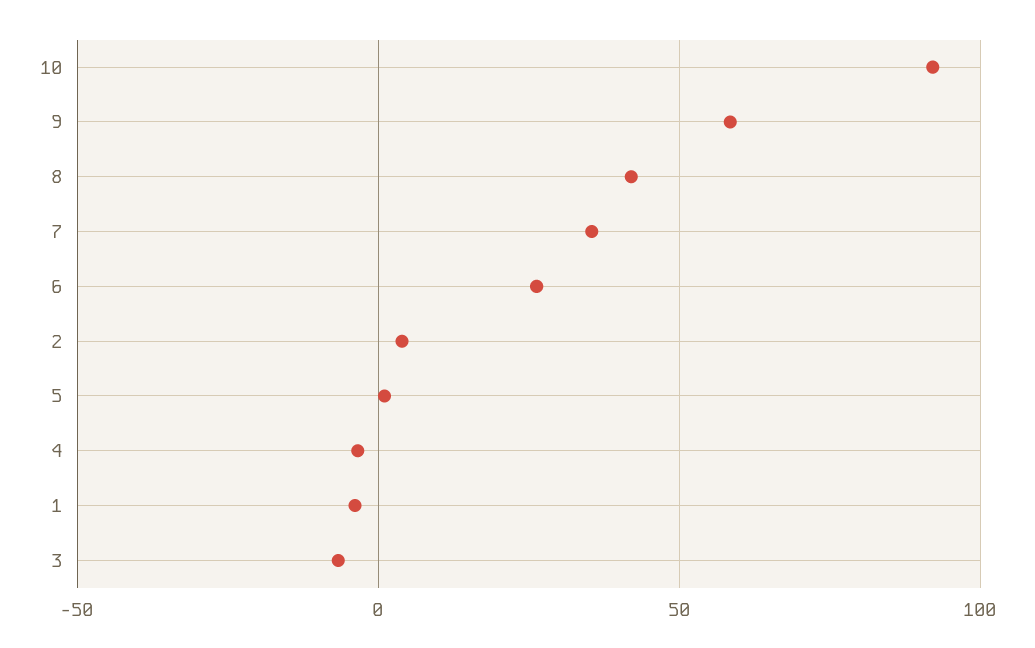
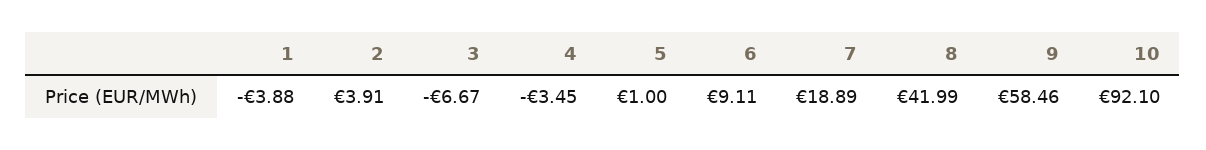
  {
    "10": 92.1,
    "9": 58.46,
    "8": 41.99,
-   "7": 35,
+   "7": 18.89,
-   "6": 25,
+   "6": 9.11,
    "2": 3.91,
    "5": 1,
    "4": -3.45,
    "1": -3.88,
    "3": -6.67
  }

